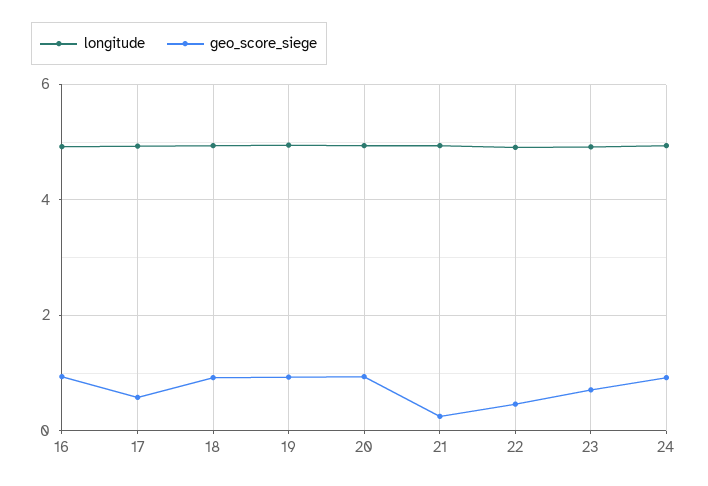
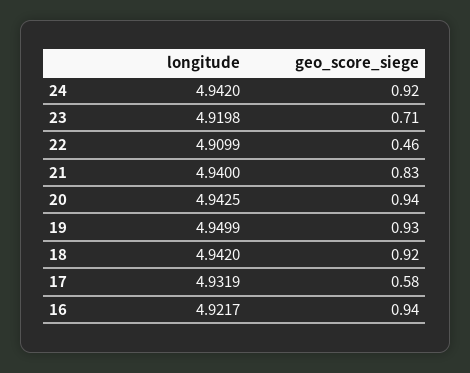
  {
    "longitude": {
      "16": 4.9217,
      "17": 4.9319,
      "18": 4.942,
      "19": 4.9499,
      "20": 4.9425,
      "21": 4.94,
      "22": 4.9099,
      "23": 4.9198,
      "24": 4.942
    },
    "geo_score_siege": {
      "16": 0.94,
      "17": 0.58,
      "18": 0.92,
      "19": 0.93,
      "20": 0.94,
-     "21": 0.2,
+     "21": 0.83,
      "22": 0.46,
      "23": 0.71,
      "24": 0.92
    }
  }

